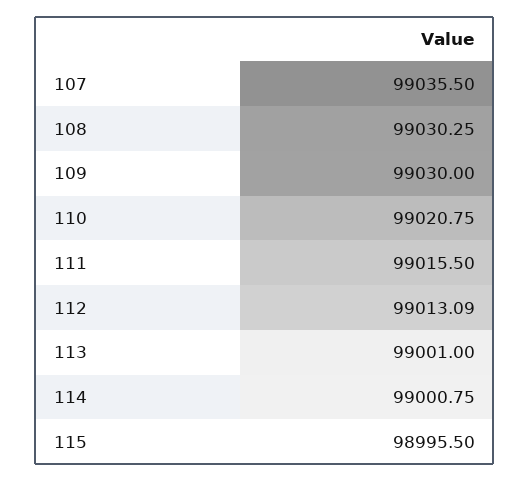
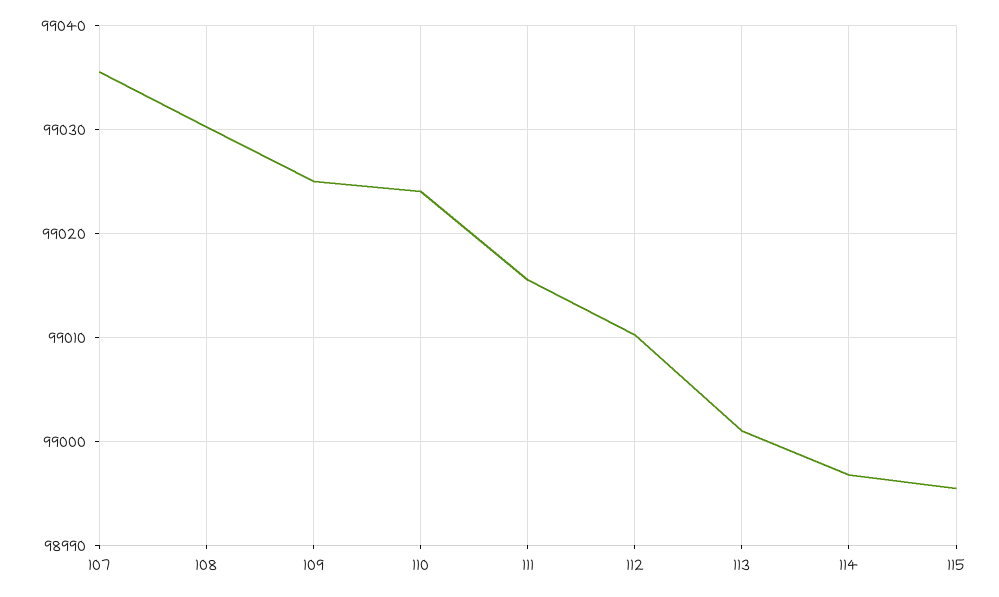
  {
    "107": 99035.5,
    "108": 99030.25,
-   "109": 99030,
+   "109": 99025,
-   "110": 99020.75,
+   "110": 99024,
    "111": 99015.5,
-   "112": 99013.09,
+   "112": 99010,
    "113": 99001,
-   "114": 99000.75,
+   "114": 98997,
    "115": 98995.5
  }

